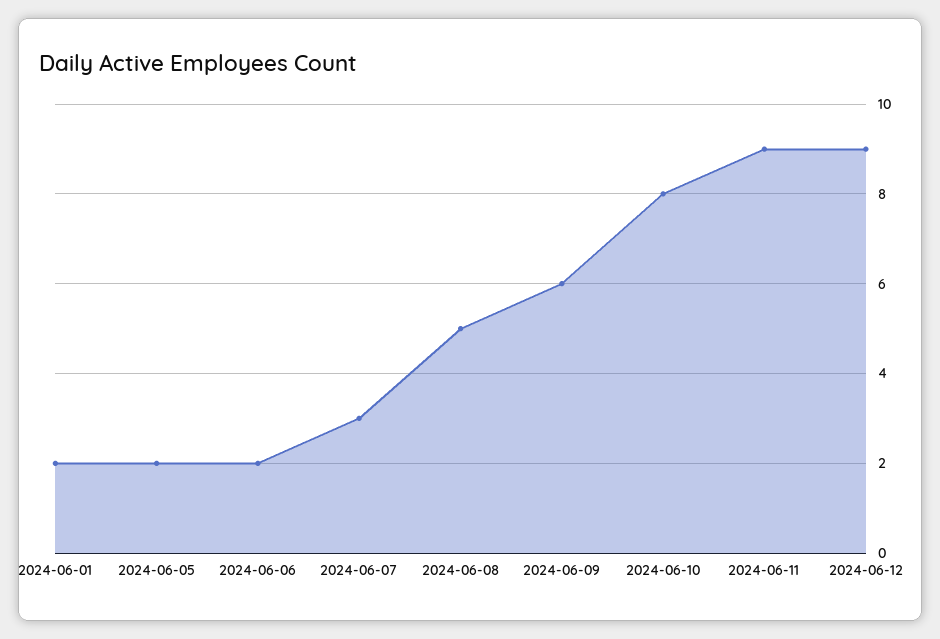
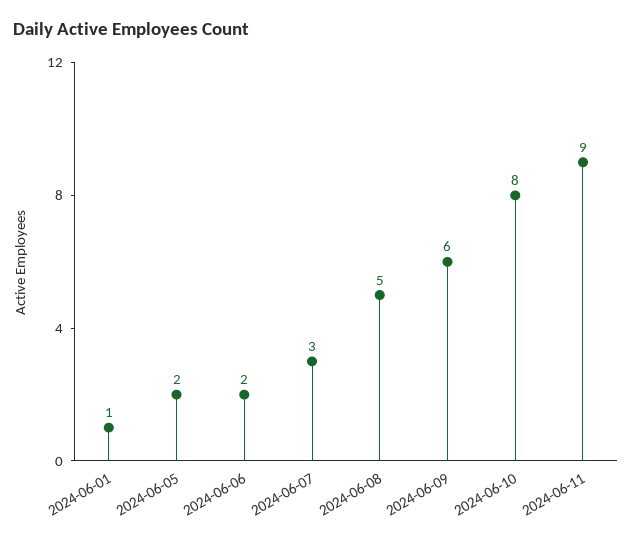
  {
-   "2024-06-01": 2,
+   "2024-06-01": 1,
    "2024-06-05": 2,
    "2024-06-06": 2,
    "2024-06-07": 3,
    "2024-06-08": 5,
    "2024-06-09": 6,
    "2024-06-10": 8,
-   "2024-06-11": 9,
+   "2024-06-11": 9
-   "2024-06-12": 9
  }

